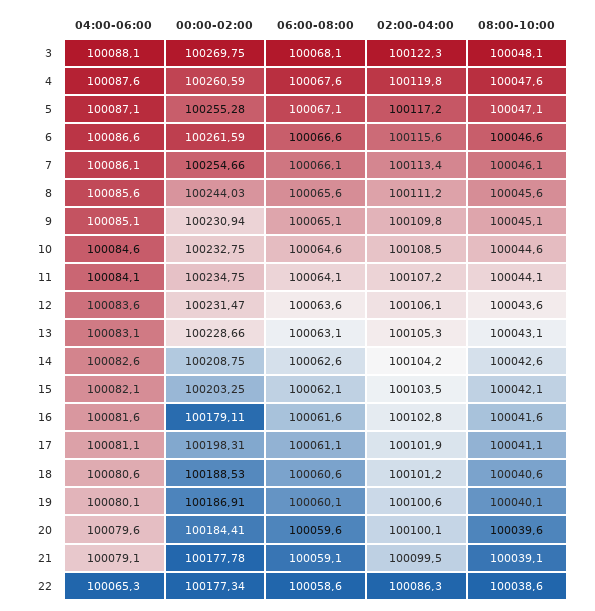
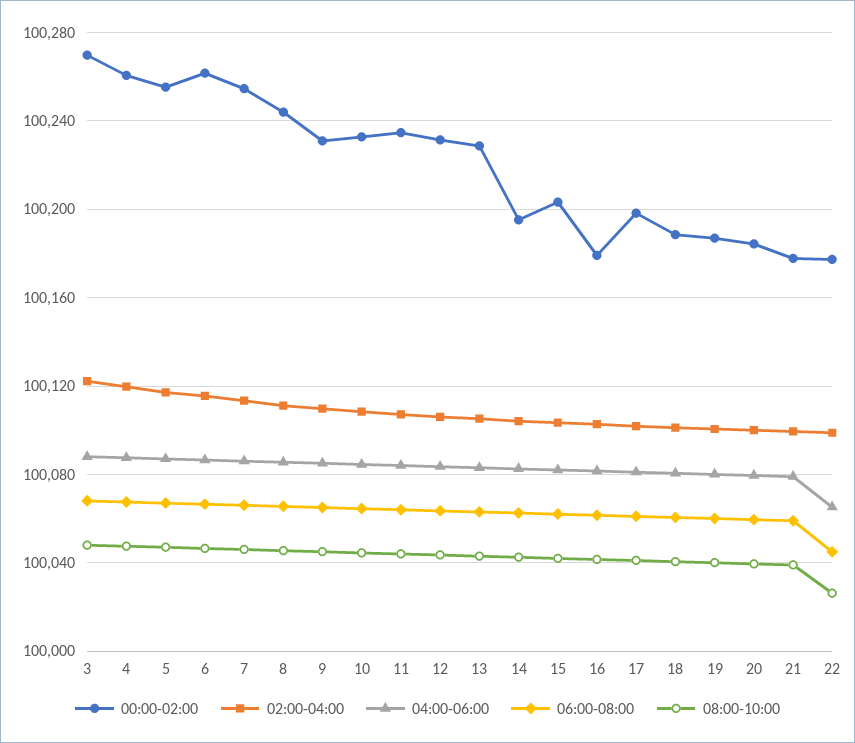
  {
    "04:00-06:00": {
      "3": 100088.1,
      "4": 100087.6,
      "5": 100087.1,
      "6": 100086.6,
      "7": 100086.1,
      "8": 100085.6,
      "9": 100085.1,
      "10": 100084.6,
      "11": 100084.1,
      "12": 100083.6,
      "13": 100083.1,
      "14": 100082.6,
      "15": 100082.1,
      "16": 100081.6,
      "17": 100081.1,
      "18": 100080.6,
      "19": 100080.1,
      "20": 100079.6,
      "21": 100079.1,
      "22": 100065.3
    },
    "00:00-02:00": {
      "3": 100269.75,
      "4": 100260.59,
      "5": 100255.28,
      "6": 100261.59,
      "7": 100254.66,
      "8": 100244.03,
      "9": 100230.94,
      "10": 100232.75,
      "11": 100234.75,
      "12": 100231.47,
      "13": 100228.66,
-     "14": 100208.75,
+     "14": 100195,
      "15": 100203.25,
      "16": 100179.11,
      "17": 100198.31,
      "18": 100188.53,
      "19": 100186.91,
      "20": 100184.41,
      "21": 100177.78,
      "22": 100177.34
    },
    "06:00-08:00": {
      "3": 100068.1,
      "4": 100067.6,
      "5": 100067.1,
      "6": 100066.6,
      "7": 100066.1,
      "8": 100065.6,
      "9": 100065.1,
      "10": 100064.6,
      "11": 100064.1,
      "12": 100063.6,
      "13": 100063.1,
      "14": 100062.6,
      "15": 100062.1,
      "16": 100061.6,
      "17": 100061.1,
      "18": 100060.6,
      "19": 100060.1,
      "20": 100059.6,
      "21": 100059.1,
-     "22": 100058.6
+     "22": 100045
    },
    "02:00-04:00": {
      "3": 100122.3,
      "4": 100119.8,
      "5": 100117.2,
      "6": 100115.6,
      "7": 100113.4,
      "8": 100111.2,
      "9": 100109.8,
      "10": 100108.5,
      "11": 100107.2,
      "12": 100106.1,
      "13": 100105.3,
      "14": 100104.2,
      "15": 100103.5,
      "16": 100102.8,
      "17": 100101.9,
      "18": 100101.2,
      "19": 100100.6,
      "20": 100100.1,
      "21": 100099.5,
-     "22": 100086.3
+     "22": 100100
    },
    "08:00-10:00": {
      "3": 100048.1,
      "4": 100047.6,
      "5": 100047.1,
      "6": 100046.6,
      "7": 100046.1,
      "8": 100045.6,
      "9": 100045.1,
      "10": 100044.6,
      "11": 100044.1,
      "12": 100043.6,
      "13": 100043.1,
      "14": 100042.6,
      "15": 100042.1,
      "16": 100041.6,
      "17": 100041.1,
      "18": 100040.6,
      "19": 100040.1,
      "20": 100039.6,
      "21": 100039.1,
-     "22": 100038.6
+     "22": 100025
    }
  }

